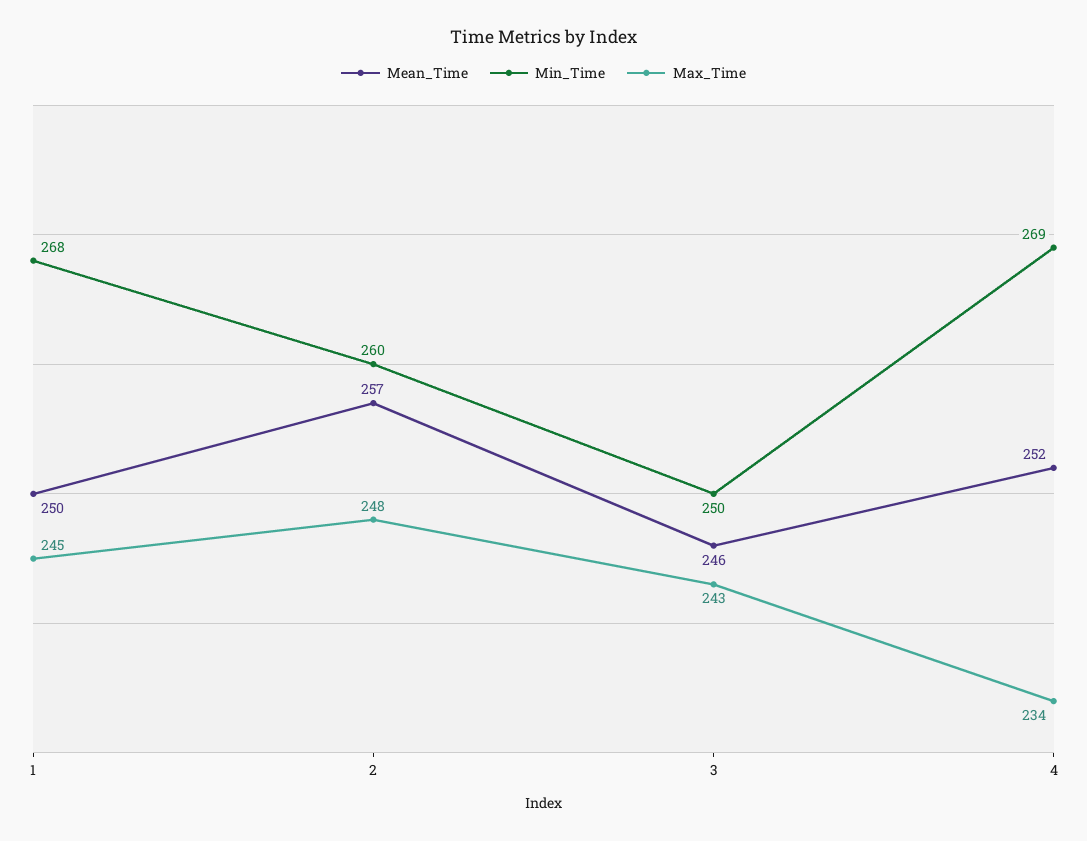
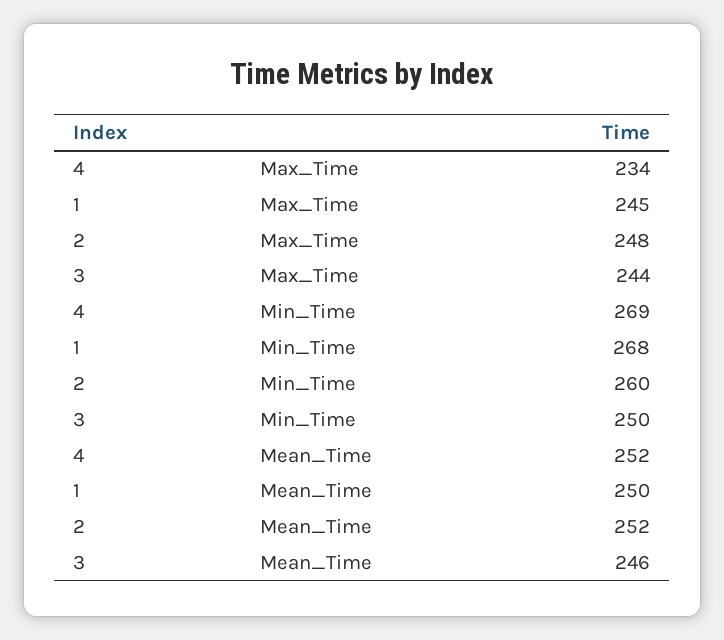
  {
    "Mean_Time": {
      "1": 250,
-     "2": 257,
+     "2": 252,
      "3": 246,
      "4": 252
    },
    "Min_Time": {
      "1": 268,
      "2": 260,
      "3": 250,
      "4": 269
    },
    "Max_Time": {
      "1": 245,
      "2": 248,
-     "3": 243,
+     "3": 244,
      "4": 234
    }
  }

